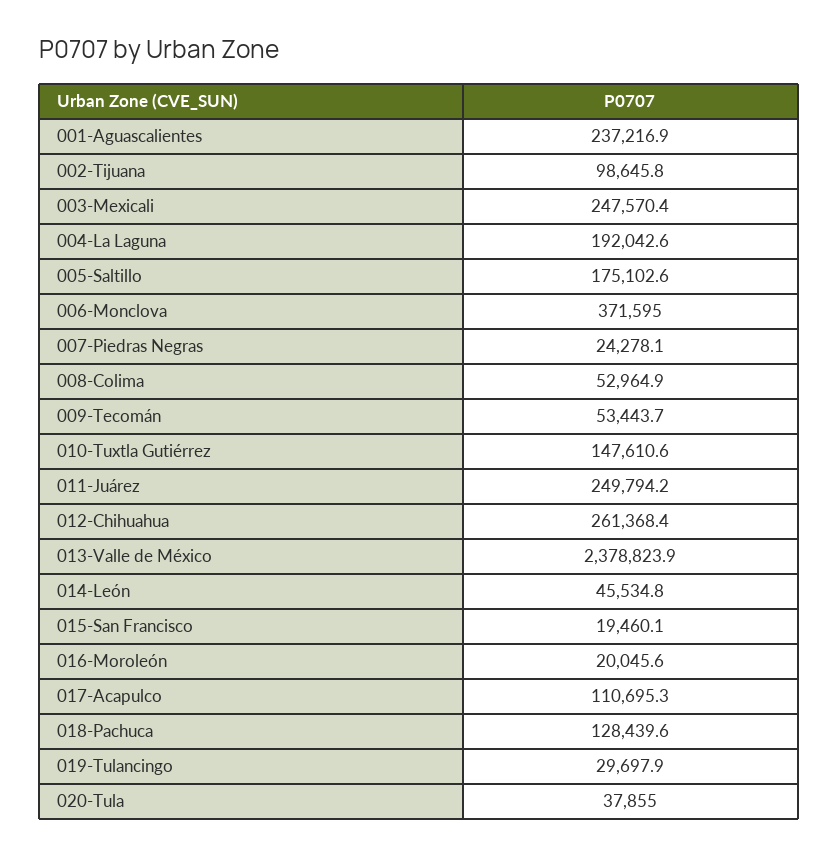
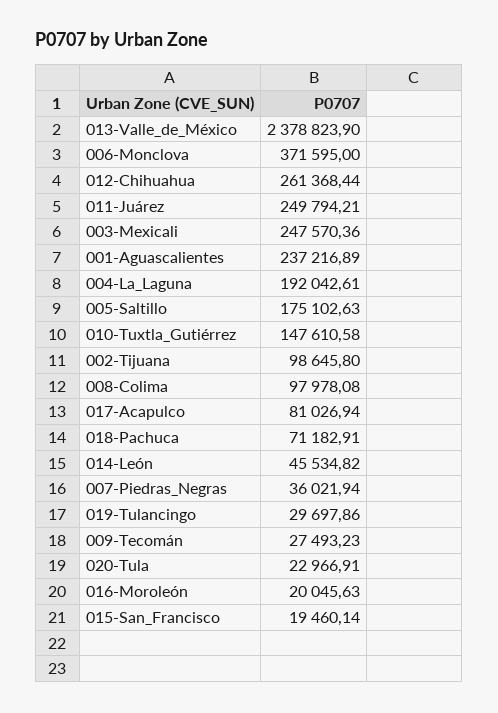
  {
    "001-Aguascalientes": 237216.89,
    "002-Tijuana": 98645.8,
    "003-Mexicali": 247570.36,
    "004-La Laguna": 192042.61,
    "005-Saltillo": 175102.63,
    "006-Monclova": 371595,
-   "007-Piedras Negras": 24278.1,
+   "007-Piedras Negras": 36021.94,
-   "008-Colima": 52964.9,
+   "008-Colima": 97978.08,
-   "009-Tecomán": 53443.7,
+   "009-Tecomán": 27493.23,
    "010-Tuxtla Gutiérrez": 147610.58,
    "011-Juárez": 249794.21,
    "012-Chihuahua": 261368.44,
    "013-Valle de México": 2378823.9,
    "014-León": 45534.82,
    "015-San Francisco": 19460.14,
    "016-Moroleón": 20045.63,
-   "017-Acapulco": 110695.3,
+   "017-Acapulco": 81026.94,
-   "018-Pachuca": 128439.6,
+   "018-Pachuca": 71182.91,
    "019-Tulancingo": 29697.86,
-   "020-Tula": 37855
+   "020-Tula": 22966.91
  }

